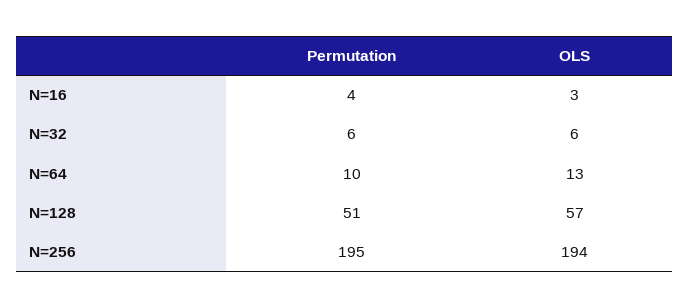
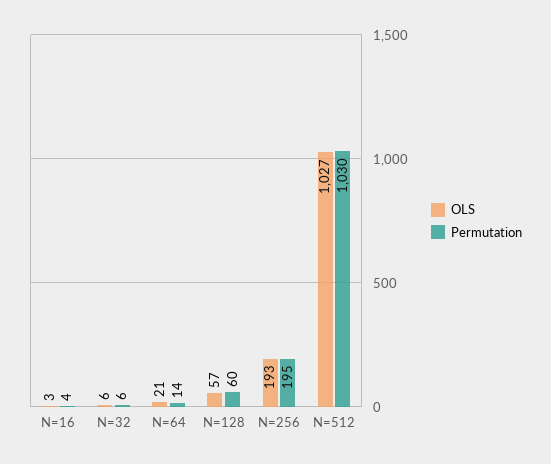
  {
    "Permutation": {
      "N=16": 4,
      "N=32": 6,
-     "N=64": 10,
+     "N=64": 14,
-     "N=128": 51,
+     "N=128": 60,
-     "N=256": 195
+     "N=256": 195,
+     "N=512": 1030
    },
    "OLS": {
      "N=16": 3,
      "N=32": 6,
-     "N=64": 13,
+     "N=64": 21,
      "N=128": 57,
-     "N=256": 194
+     "N=256": 193,
+     "N=512": 1027
    }
  }

